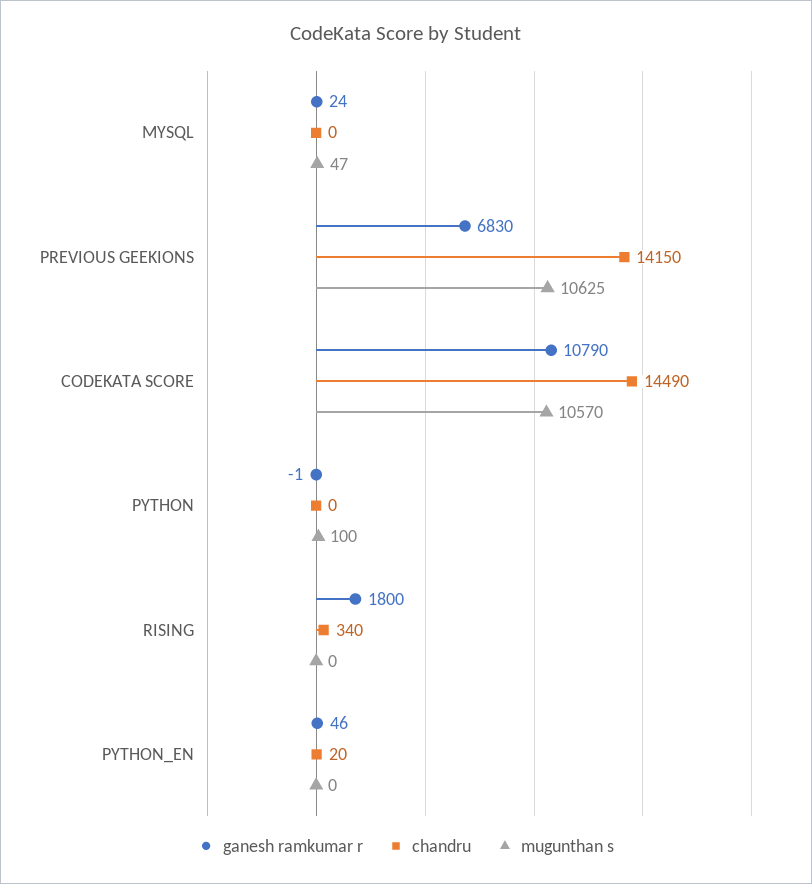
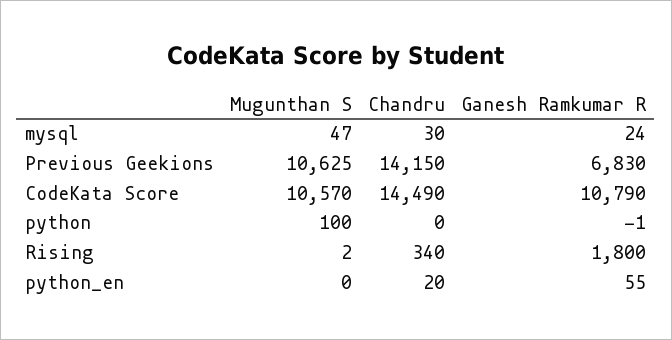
  {
    "ganesh ramkumar r": {
      "MYSQL": 24,
      "PREVIOUS GEEKIONS": 6830,
      "CODEKATA SCORE": 10790,
      "PYTHON": -1,
      "RISING": 1800,
-     "PYTHON_EN": 46
+     "PYTHON_EN": 55
    },
    "chandru": {
-     "MYSQL": 0,
+     "MYSQL": 30,
      "PREVIOUS GEEKIONS": 14150,
      "CODEKATA SCORE": 14490,
      "PYTHON": 0,
      "RISING": 340,
      "PYTHON_EN": 20
    },
    "mugunthan s": {
      "MYSQL": 47,
      "PREVIOUS GEEKIONS": 10625,
      "CODEKATA SCORE": 10570,
      "PYTHON": 100,
-     "RISING": 0,
+     "RISING": 2,
      "PYTHON_EN": 0
    }
  }

